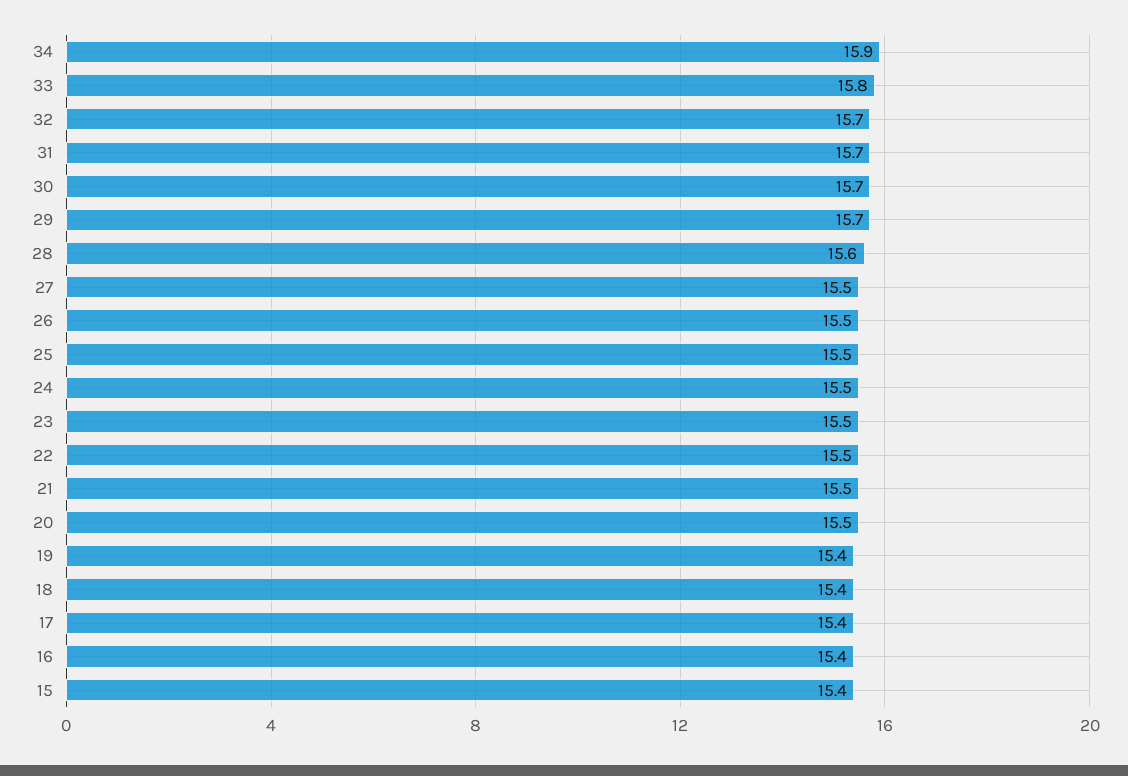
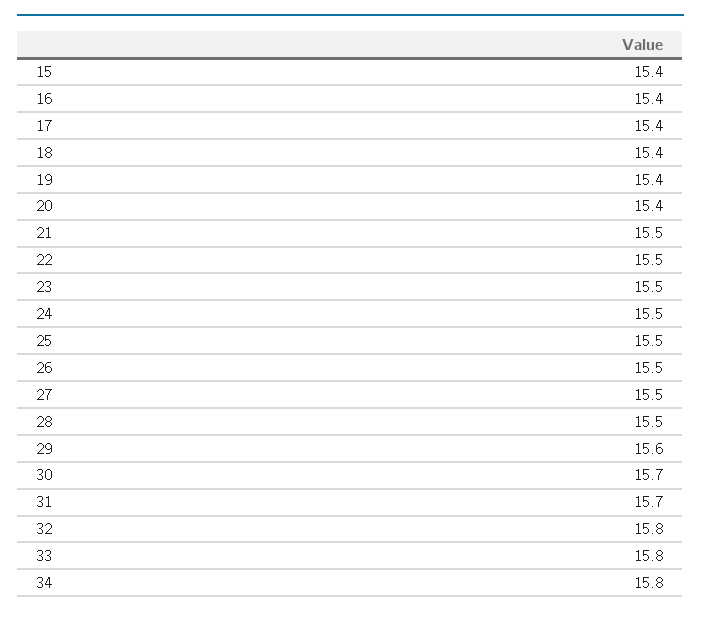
  {
-   "34": 15.9,
+   "34": 15.8,
    "33": 15.8,
-   "32": 15.7,
+   "32": 15.8,
    "31": 15.7,
    "30": 15.7,
-   "29": 15.7,
+   "29": 15.6,
-   "28": 15.6,
+   "28": 15.5,
    "27": 15.5,
    "26": 15.5,
    "25": 15.5,
    "24": 15.5,
    "23": 15.5,
    "22": 15.5,
    "21": 15.5,
-   "20": 15.5,
+   "20": 15.4,
    "19": 15.4,
    "18": 15.4,
    "17": 15.4,
    "16": 15.4,
    "15": 15.4
  }

